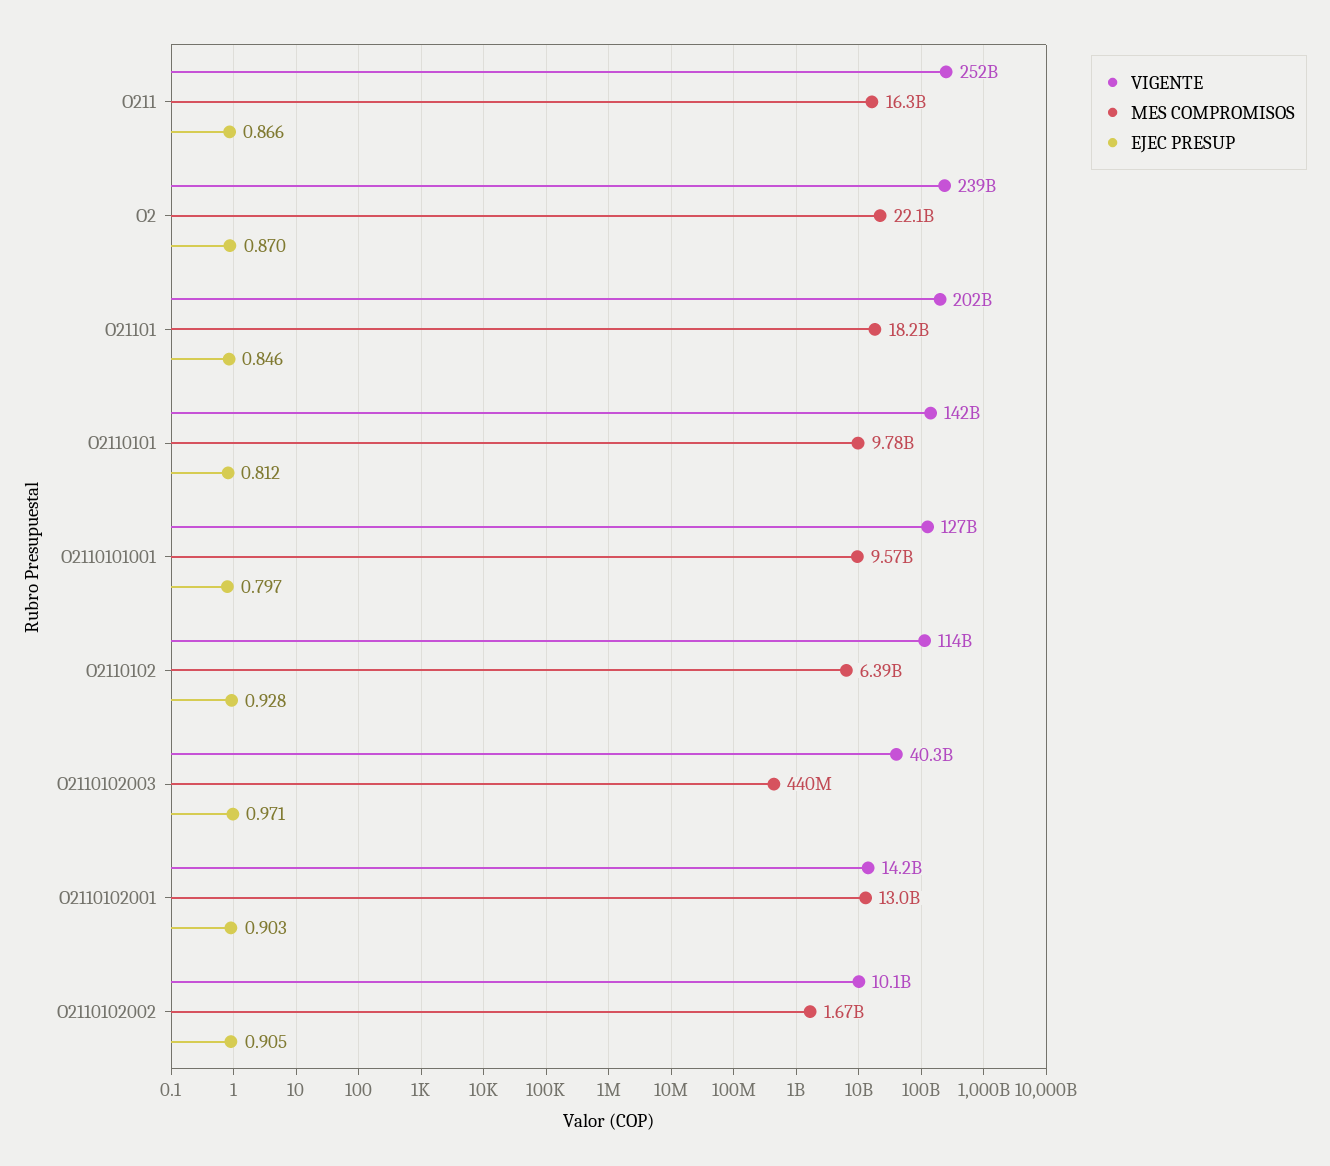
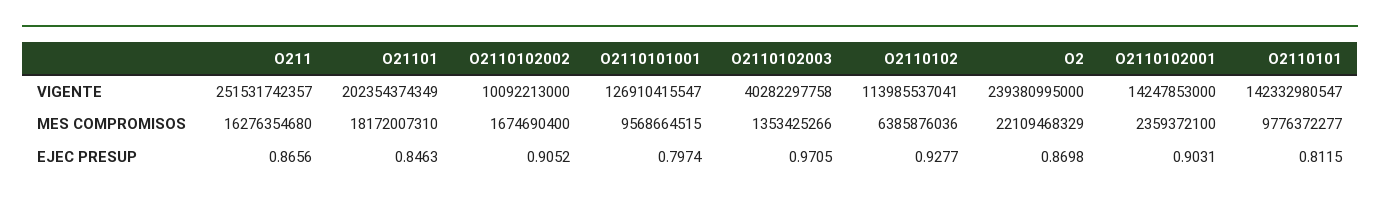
  {
    "VIGENTE": {
      "O211": 251531742357,
      "O2": 239380995000,
      "O21101": 202354374349,
      "O2110101": 142332980547,
      "O2110101001": 126910415547,
      "O2110102": 113985537041,
      "O2110102003": 40282297758,
      "O2110102001": 14247853000,
      "O2110102002": 10092213000
    },
    "MES COMPROMISOS": {
      "O211": 16276354680,
      "O2": 22109468329,
      "O21101": 18172007310,
      "O2110101": 9776372277,
      "O2110101001": 9568664515,
      "O2110102": 6385876036,
-     "O2110102003": 440000000,
+     "O2110102003": 1353425266,
-     "O2110102001": 13000000000,
+     "O2110102001": 2359372100,
      "O2110102002": 1674690400
    },
    "EJEC PRESUP": {
      "O211": 0.8656,
      "O2": 0.8698,
      "O21101": 0.8463,
      "O2110101": 0.8115,
      "O2110101001": 0.7974,
      "O2110102": 0.9277,
      "O2110102003": 0.9705,
      "O2110102001": 0.9031,
      "O2110102002": 0.9052
    }
  }

